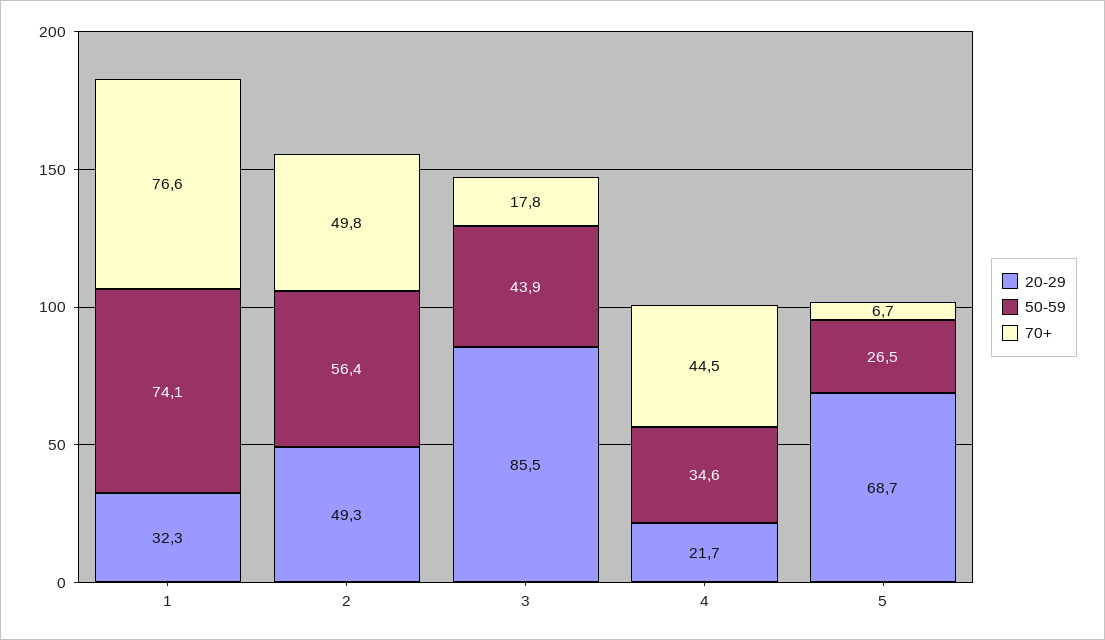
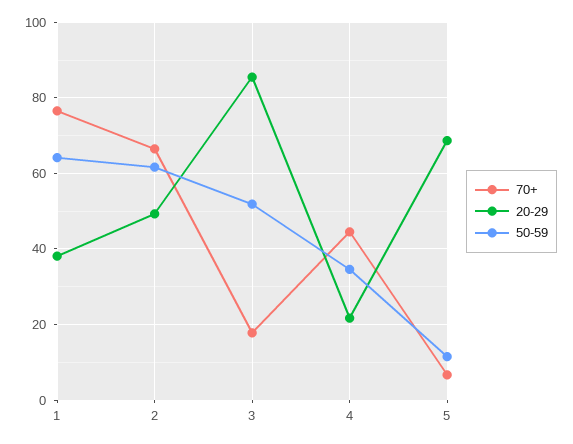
  {
    "20-29": {
-     "1": 32.3,
+     "1": 38,
      "2": 49.3,
      "3": 85.5,
      "4": 21.7,
      "5": 68.7
    },
    "50-59": {
-     "1": 74.1,
+     "1": 64,
-     "2": 56.4,
+     "2": 62,
-     "3": 43.9,
+     "3": 52,
      "4": 34.6,
-     "5": 26.5
+     "5": 12
    },
    "70+": {
      "1": 76.6,
-     "2": 49.8,
+     "2": 66,
      "3": 17.8,
      "4": 44.5,
      "5": 6.7
    }
  }

